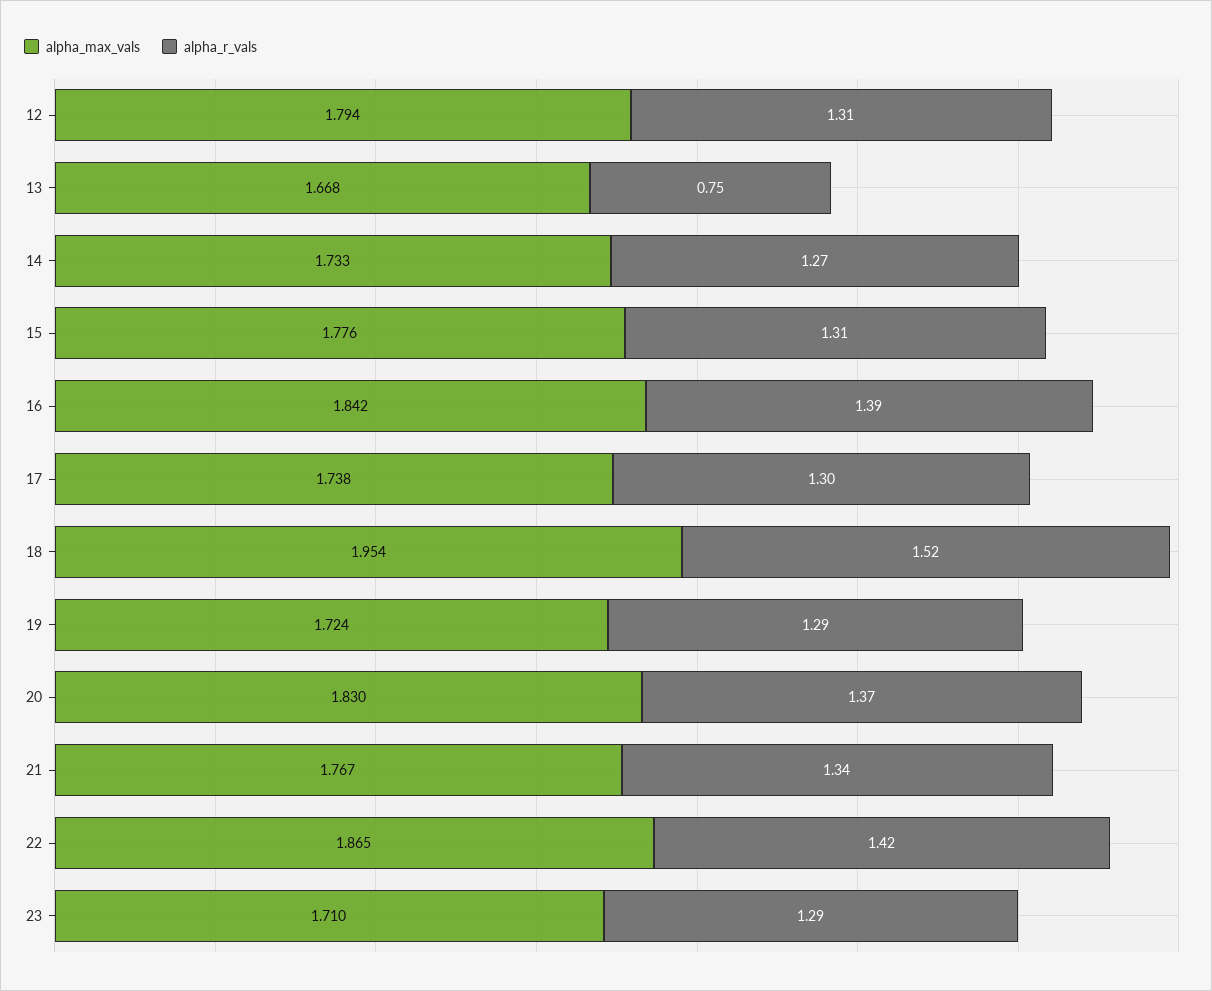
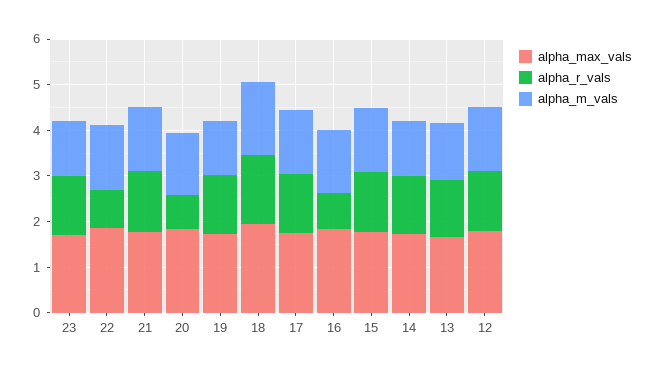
  {
    "alpha_max_vals": {
      "12": 1.794,
      "13": 1.668,
      "14": 1.733,
      "15": 1.776,
      "16": 1.842,
      "17": 1.738,
      "18": 1.954,
      "19": 1.724,
      "20": 1.83,
      "21": 1.767,
      "22": 1.865,
      "23": 1.71
    },
    "alpha_r_vals": {
      "12": 1.31,
-     "13": 0.75,
+     "13": 1.2,
      "14": 1.27,
      "15": 1.31,
-     "16": 1.39,
+     "16": 0.8,
      "17": 1.3,
      "18": 1.52,
      "19": 1.29,
-     "20": 1.37,
+     "20": 0.8,
      "21": 1.34,
-     "22": 1.42,
+     "22": 0.8,
      "23": 1.29
-   }
+   },
+   "alpha_m_vals": {
+     "23": 1.2,
+     "22": 1.4,
+     "21": 1.4,
+     "20": 1.4,
+     "19": 1.2,
+     "18": 1.6,
+     "17": 1.4,
+     "16": 1.4,
+     "15": 1.4,
+     "14": 1.2,
+     "13": 1.2,
+     "12": 1.4
+   }
  }

